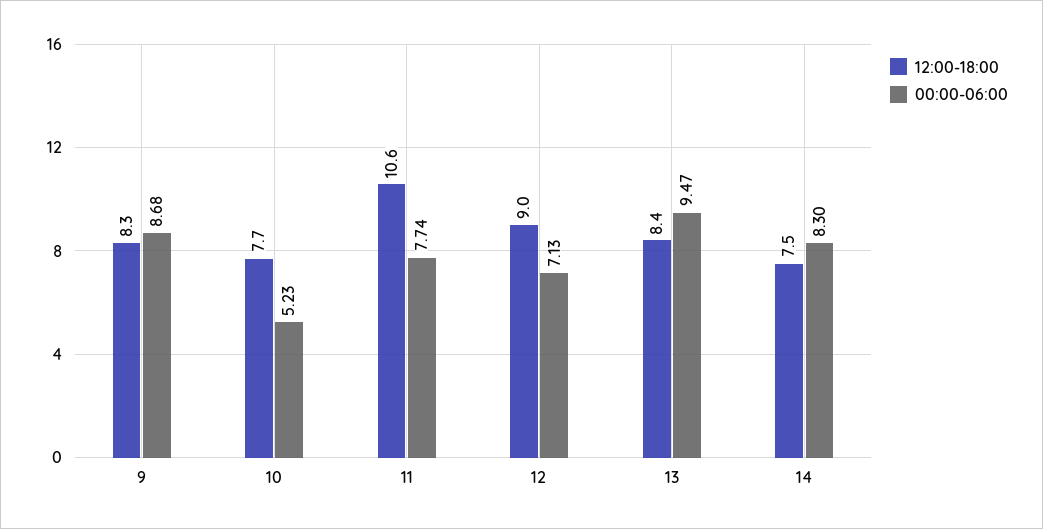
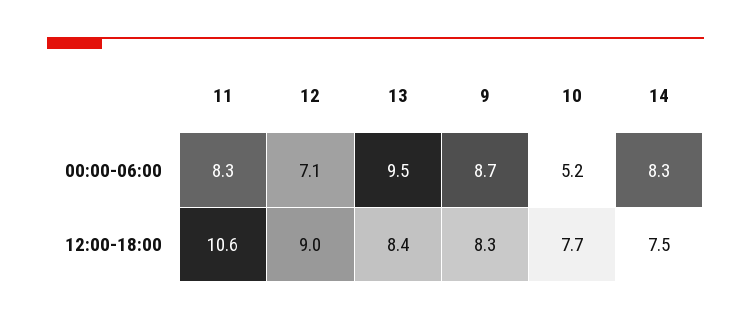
  {
    "12:00-18:00": {
      "9": 8.3,
      "10": 7.7,
      "11": 10.6,
      "12": 9,
      "13": 8.4,
      "14": 7.5
    },
    "00:00-06:00": {
      "9": 8.68,
      "10": 5.23,
-     "11": 7.74,
+     "11": 8.3,
      "12": 7.13,
      "13": 9.47,
      "14": 8.3
    }
  }

